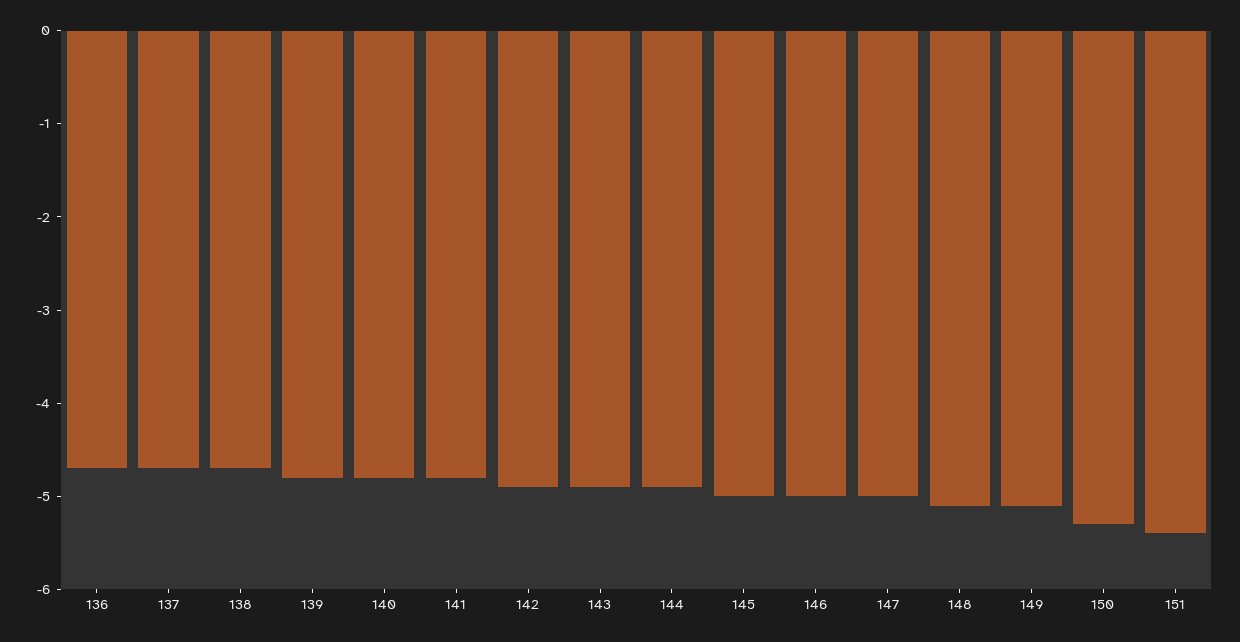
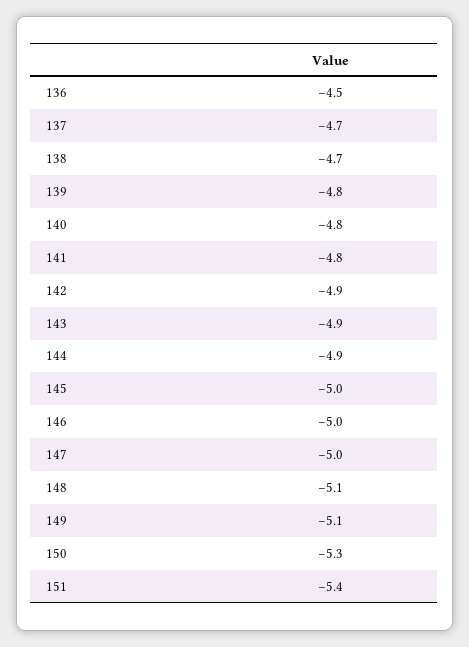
  {
-   "136": -4.7,
+   "136": -4.5,
    "137": -4.7,
    "138": -4.7,
    "139": -4.8,
    "140": -4.8,
    "141": -4.8,
    "142": -4.9,
    "143": -4.9,
    "144": -4.9,
    "145": -5,
    "146": -5,
    "147": -5,
    "148": -5.1,
    "149": -5.1,
    "150": -5.3,
    "151": -5.4
  }

